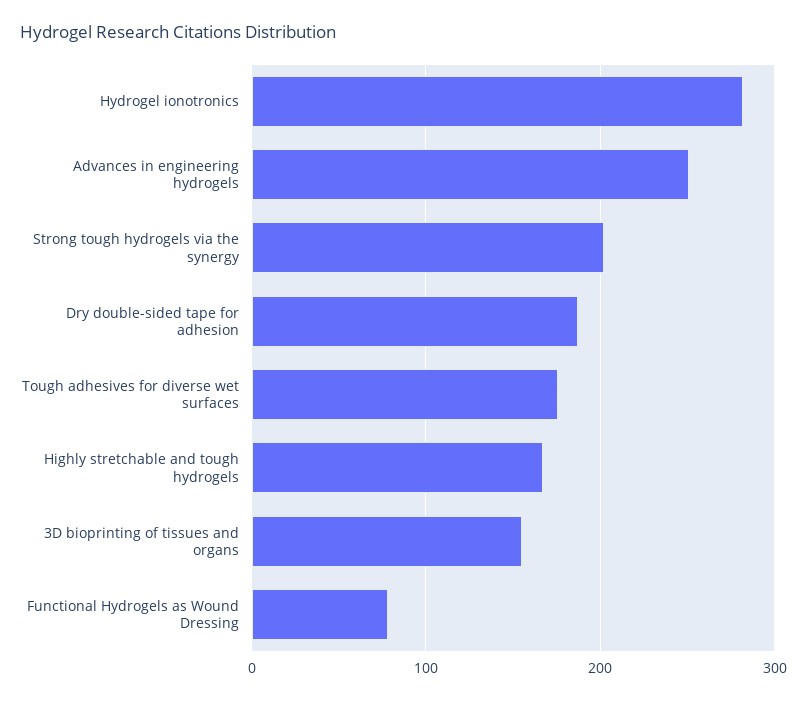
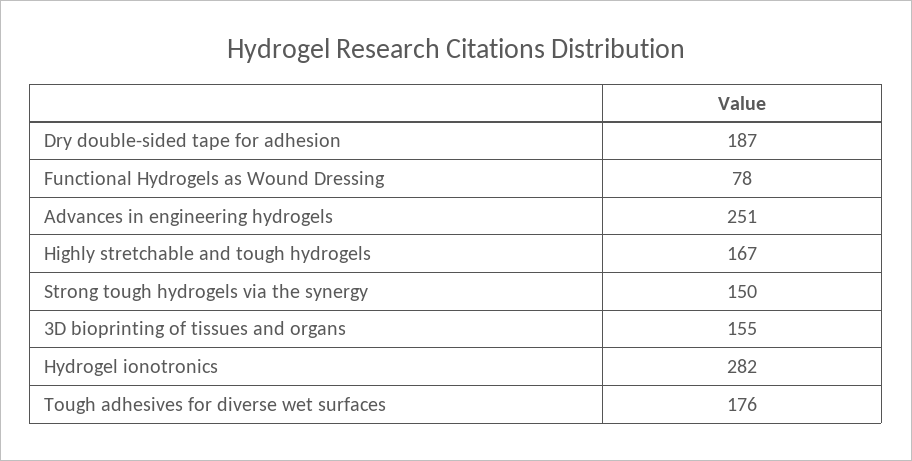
  {
    "Hydrogel ionotronics": 282,
    "Advances in engineering hydrogels": 251,
-   "Strong tough hydrogels via the synergy": 200,
+   "Strong tough hydrogels via the synergy": 150,
    "Dry double-sided tape for adhesion": 187,
    "Tough adhesives for diverse wet surfaces": 176,
    "Highly stretchable and tough hydrogels": 167,
    "3D bioprinting of tissues and organs": 155,
    "Functional Hydrogels as Wound Dressing": 78
  }

